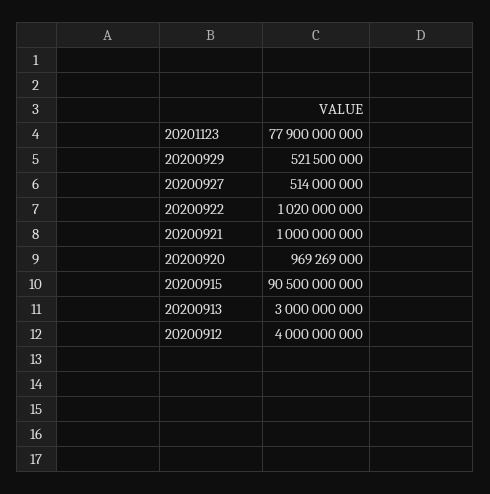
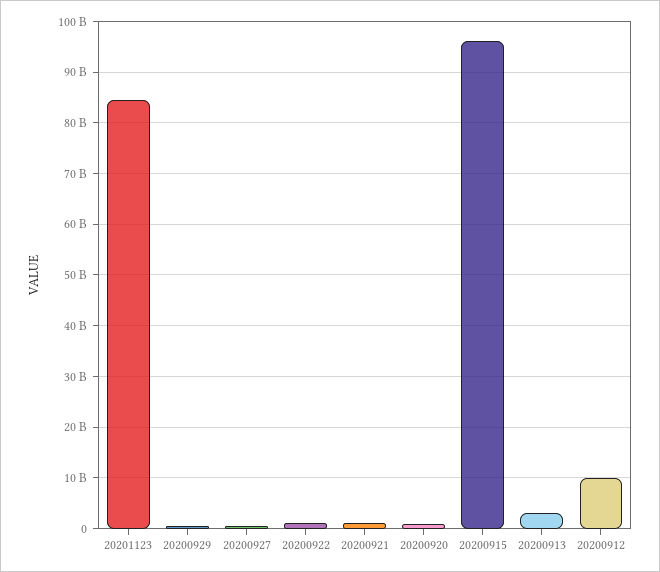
  {
-   "20201123": 77900000000,
+   "20201123": 84000000000,
    "20200929": 521500000,
    "20200927": 514000000,
    "20200922": 1020000000,
    "20200921": 1000000000,
    "20200920": 969269000,
-   "20200915": 90500000000,
+   "20200915": 96000000000,
    "20200913": 3000000000,
-   "20200912": 4000000000
+   "20200912": 10000000000
  }

